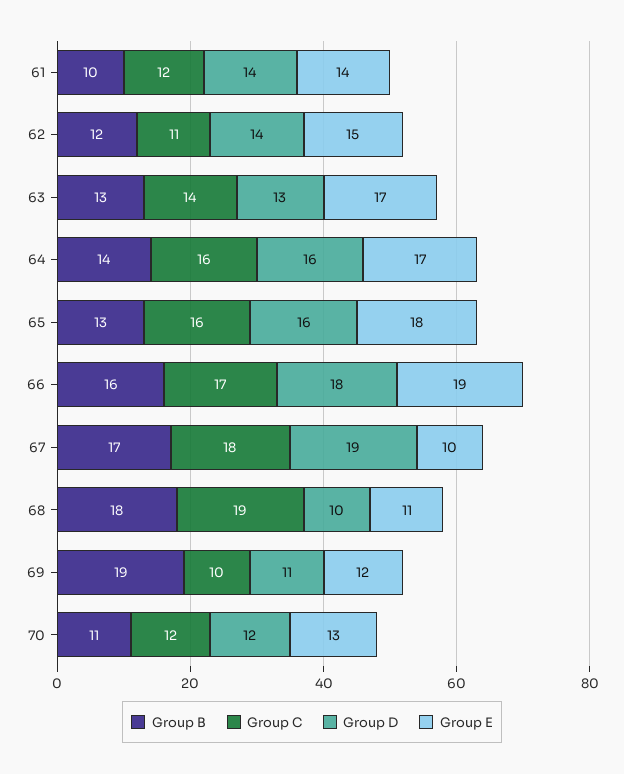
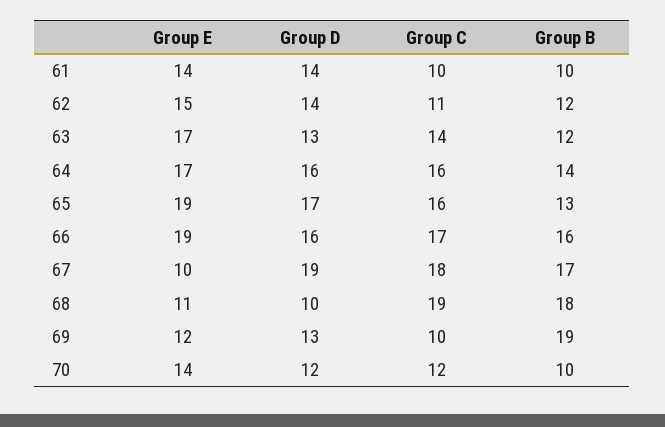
  {
    "Group B": {
      "61": 10,
      "62": 12,
-     "63": 13,
+     "63": 12,
      "64": 14,
      "65": 13,
      "66": 16,
      "67": 17,
      "68": 18,
      "69": 19,
-     "70": 11
+     "70": 10
    },
    "Group C": {
-     "61": 12,
+     "61": 10,
      "62": 11,
      "63": 14,
      "64": 16,
      "65": 16,
      "66": 17,
      "67": 18,
      "68": 19,
      "69": 10,
      "70": 12
    },
    "Group D": {
      "61": 14,
      "62": 14,
      "63": 13,
      "64": 16,
-     "65": 16,
+     "65": 17,
-     "66": 18,
+     "66": 16,
      "67": 19,
      "68": 10,
-     "69": 11,
+     "69": 13,
      "70": 12
    },
    "Group E": {
      "61": 14,
      "62": 15,
      "63": 17,
      "64": 17,
-     "65": 18,
+     "65": 19,
      "66": 19,
      "67": 10,
      "68": 11,
      "69": 12,
-     "70": 13
+     "70": 14
    }
  }

